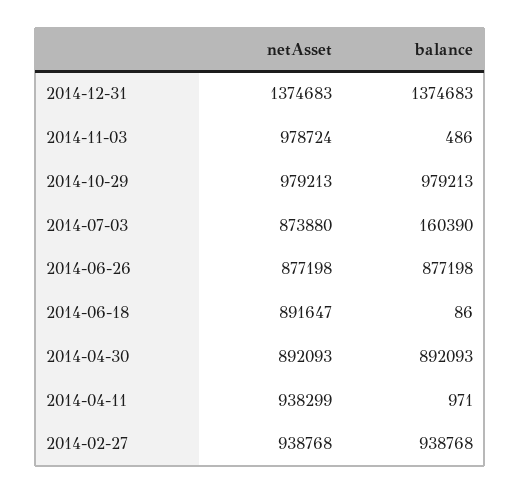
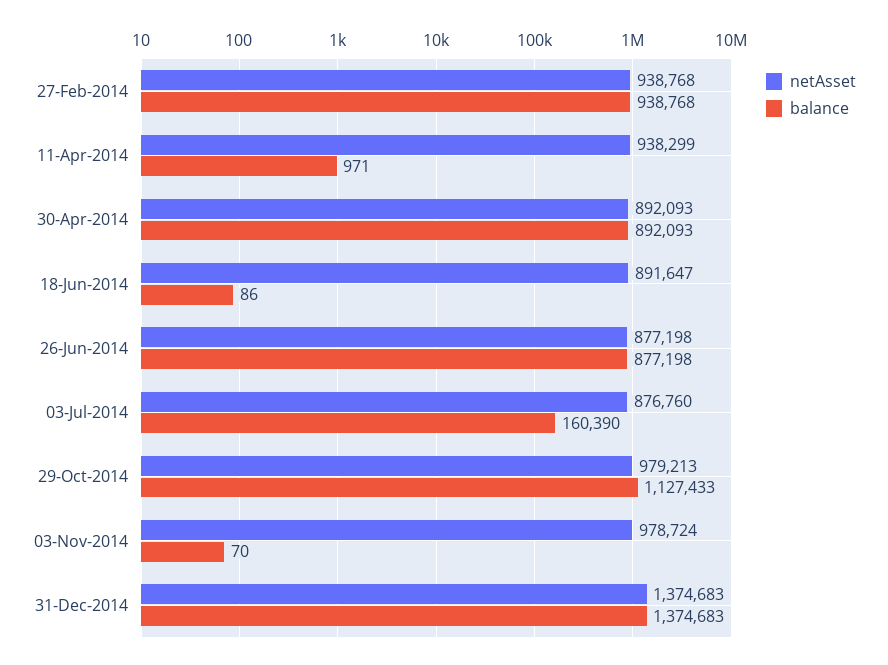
  {
    "netAsset": {
      "2014-12-31": 1374683,
      "2014-11-03": 978724,
      "2014-10-29": 979213,
-     "2014-07-03": 873880,
+     "2014-07-03": 876760,
      "2014-06-26": 877198,
      "2014-06-18": 891647,
      "2014-04-30": 892093,
      "2014-04-11": 938299,
      "2014-02-27": 938768
    },
    "balance": {
      "2014-12-31": 1374683,
-     "2014-11-03": 486,
+     "2014-11-03": 70,
-     "2014-10-29": 979213,
+     "2014-10-29": 1127433,
      "2014-07-03": 160390,
      "2014-06-26": 877198,
      "2014-06-18": 86,
      "2014-04-30": 892093,
      "2014-04-11": 971,
      "2014-02-27": 938768
    }
  }

